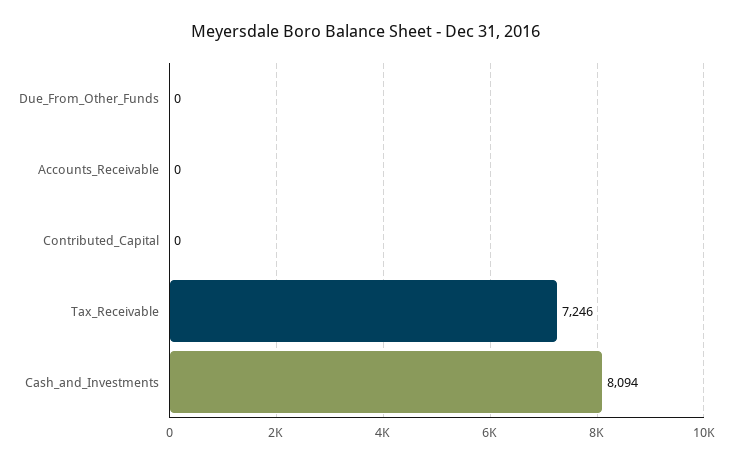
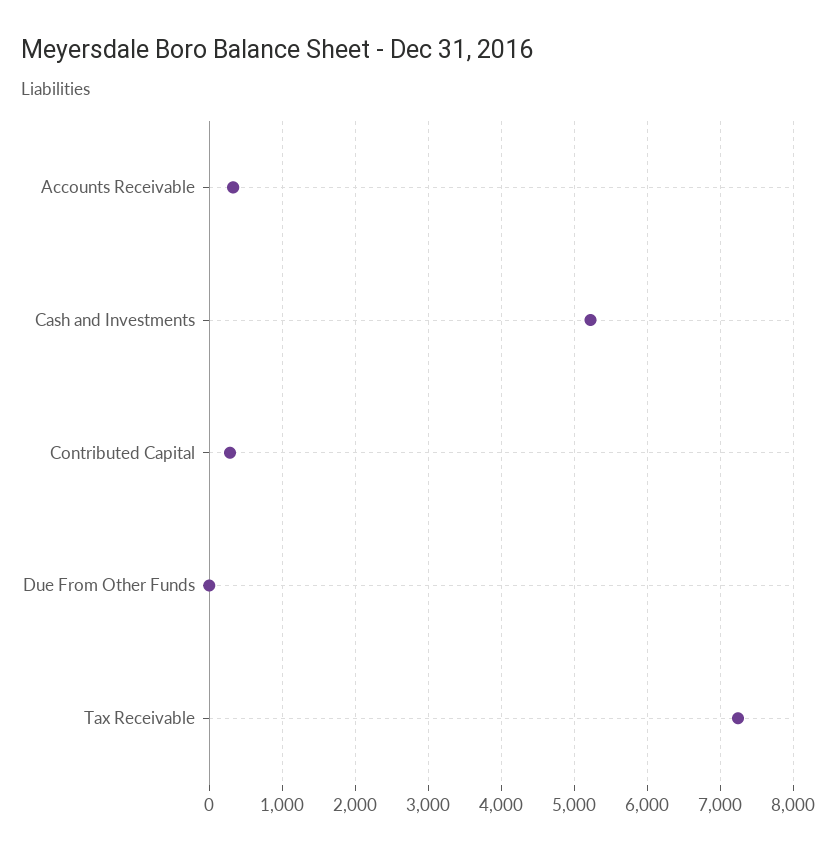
  {
    "Due_From_Other_Funds": 0,
-   "Accounts_Receivable": 0,
+   "Accounts_Receivable": 300,
-   "Contributed_Capital": 0,
+   "Contributed_Capital": 300,
    "Tax_Receivable": 7246,
-   "Cash_and_Investments": 8094
+   "Cash_and_Investments": 5200
  }

